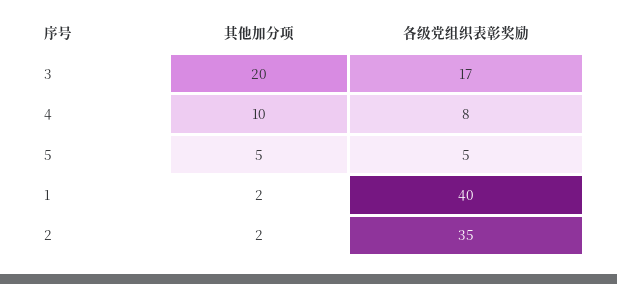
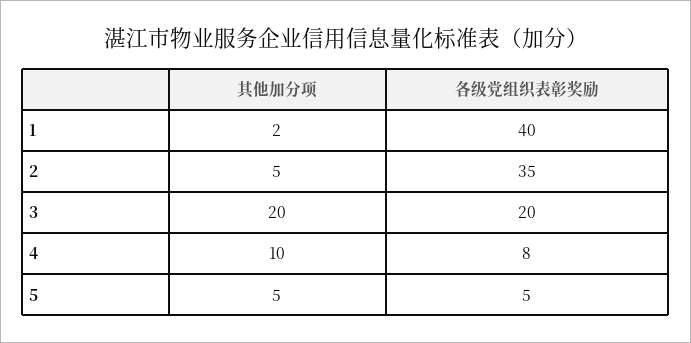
  {
    "其他加分项": {
      "3": 20,
      "4": 10,
      "5": 5,
      "1": 2,
-     "2": 2
+     "2": 5
    },
    "各级党组织表彰奖励": {
-     "3": 17,
+     "3": 20,
      "4": 8,
      "5": 5,
      "1": 40,
      "2": 35
    }
  }

